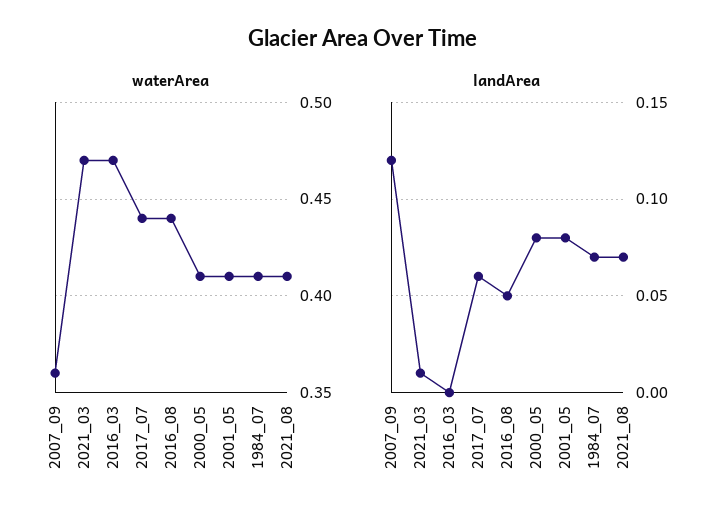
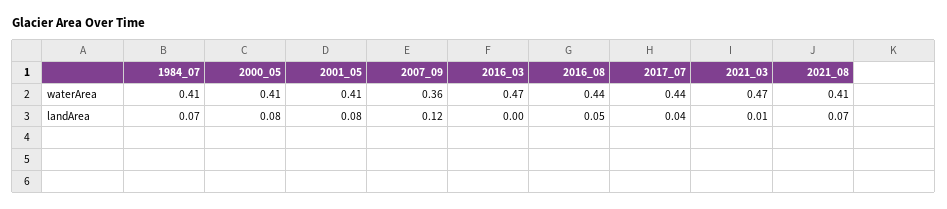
  {
    "waterArea": {
      "2007_09": 0.36,
      "2021_03": 0.47,
      "2016_03": 0.47,
      "2017_07": 0.44,
      "2016_08": 0.44,
      "2000_05": 0.41,
      "2001_05": 0.41,
      "1984_07": 0.41,
      "2021_08": 0.41
    },
    "landArea": {
      "2007_09": 0.12,
      "2021_03": 0.01,
      "2016_03": 0,
-     "2017_07": 0.06,
+     "2017_07": 0.04,
      "2016_08": 0.05,
      "2000_05": 0.08,
      "2001_05": 0.08,
      "1984_07": 0.07,
      "2021_08": 0.07
    }
  }

